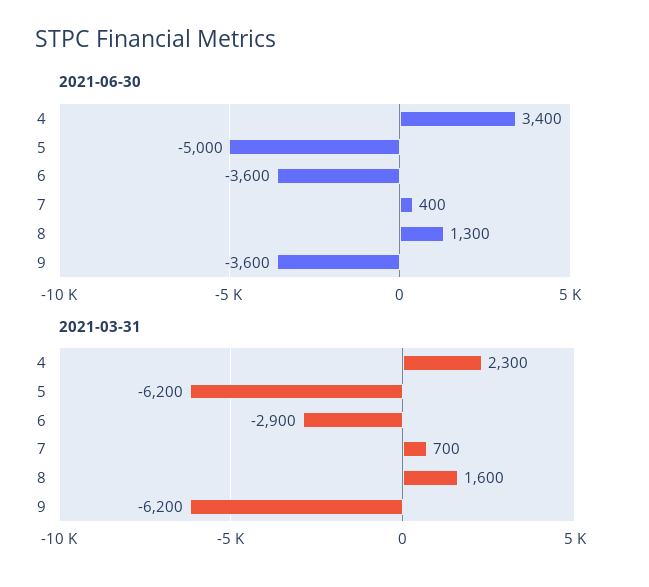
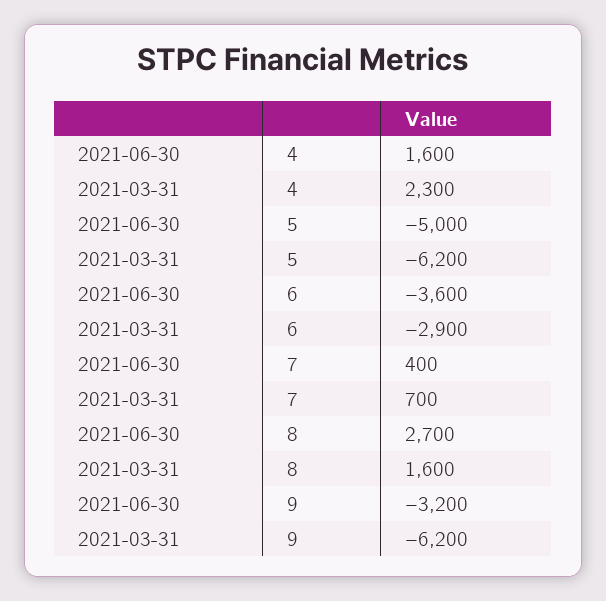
  {
    "2021-06-30": {
-     "4": 3400,
+     "4": 1600,
      "5": -5000,
      "6": -3600,
      "7": 400,
-     "8": 1300,
+     "8": 2700,
-     "9": -3600
+     "9": -3200
    },
    "2021-03-31": {
      "4": 2300,
      "5": -6200,
      "6": -2900,
      "7": 700,
      "8": 1600,
      "9": -6200
    }
  }

